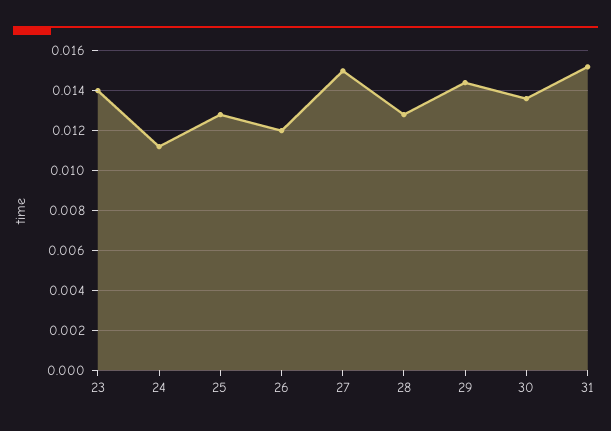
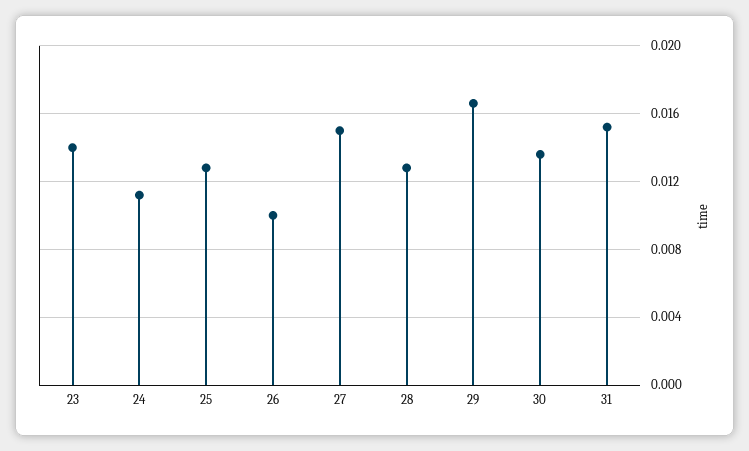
  {
    "23": 0.014,
    "24": 0.011,
    "25": 0.013,
-   "26": 0.012,
+   "26": 0.01,
    "27": 0.015,
    "28": 0.013,
-   "29": 0.0145,
+   "29": 0.0165,
    "30": 0.0135,
    "31": 0.015
  }

